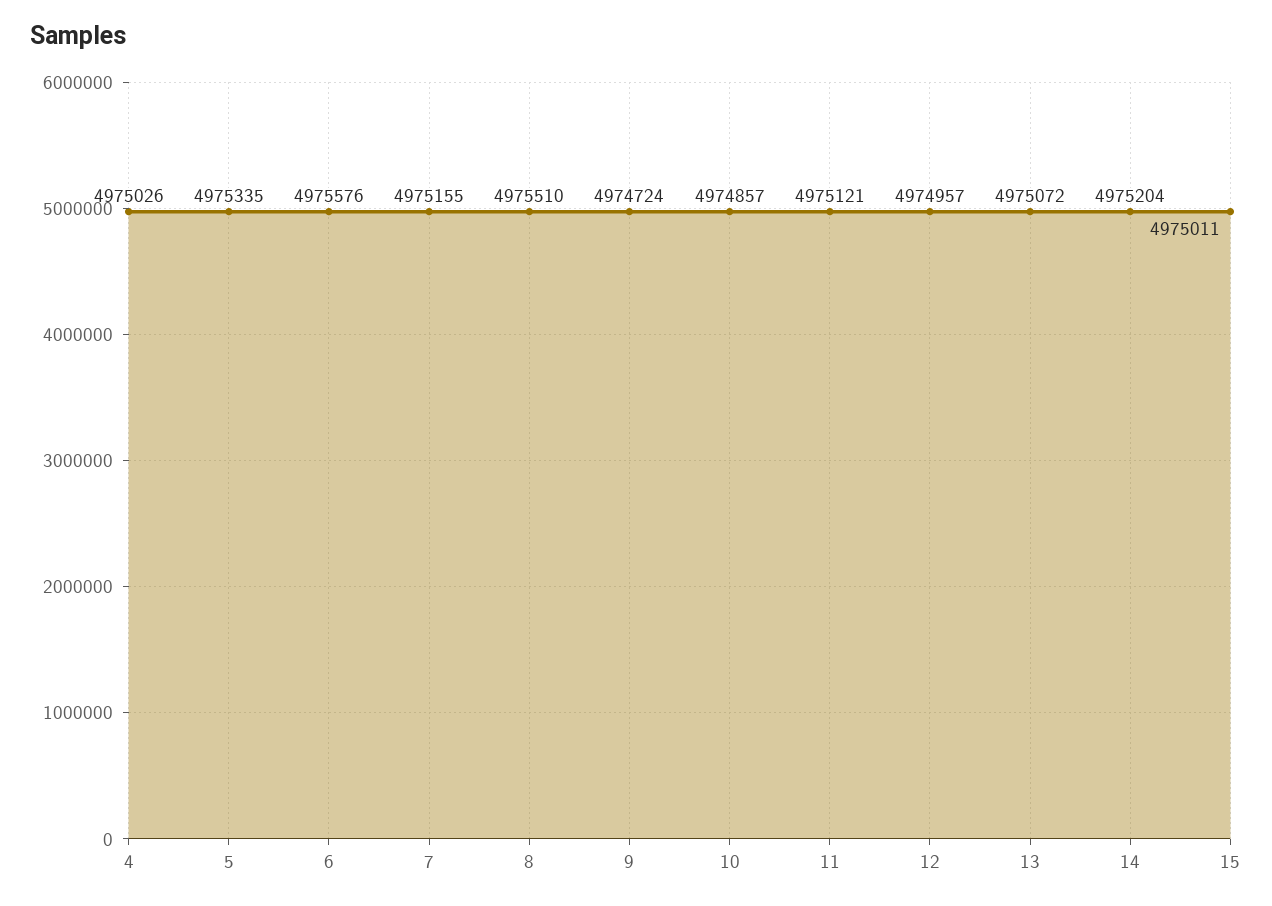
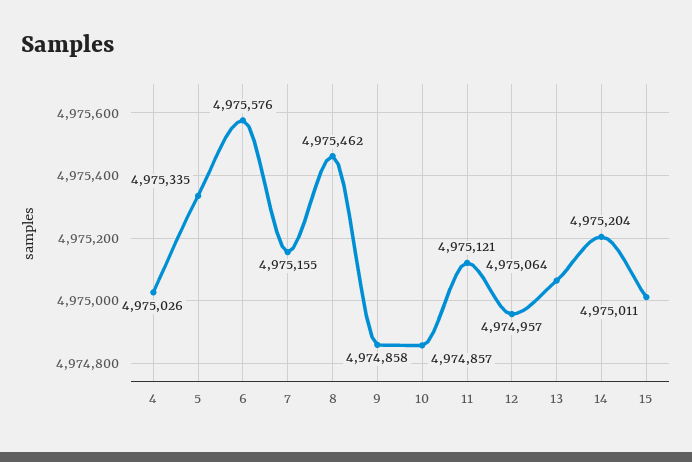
  {
    "4": 4975026,
    "5": 4975335,
    "6": 4975576,
    "7": 4975155,
-   "8": 4975510,
+   "8": 4975462,
-   "9": 4974724,
+   "9": 4974858,
    "10": 4974857,
    "11": 4975121,
    "12": 4974957,
-   "13": 4975072,
+   "13": 4975064,
    "14": 4975204,
    "15": 4975011
  }

